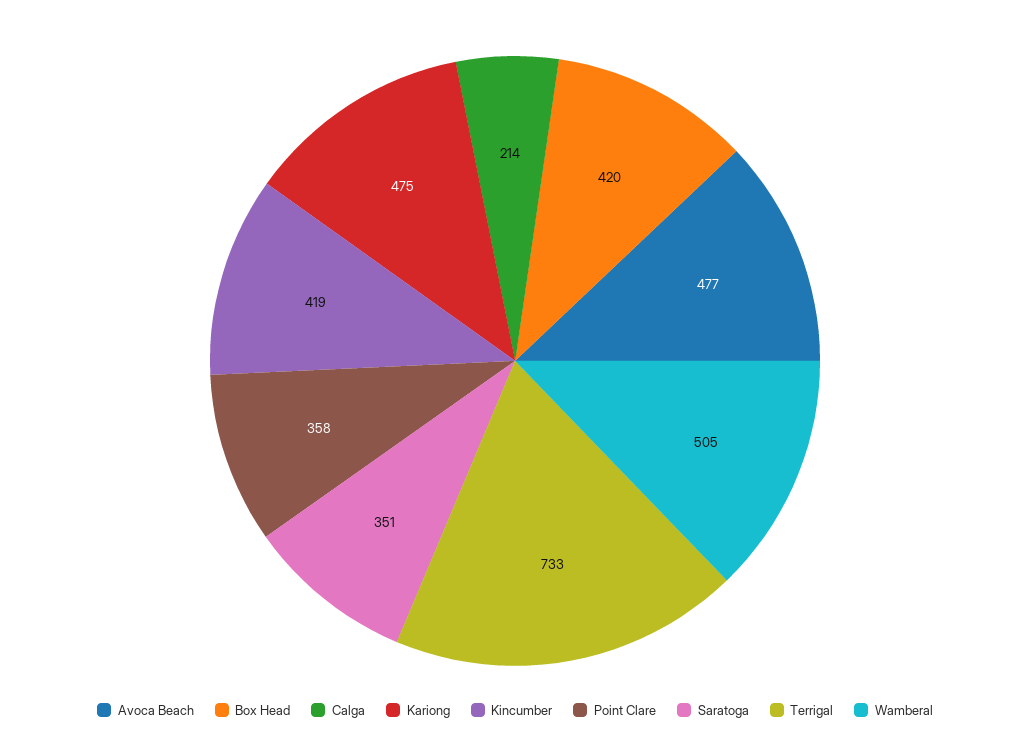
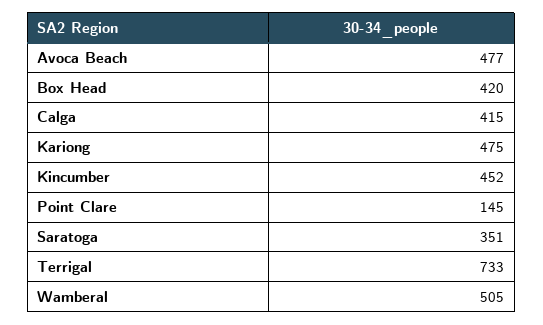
  {
    "Avoca Beach": 477,
    "Box Head": 420,
-   "Calga": 214,
+   "Calga": 415,
    "Kariong": 475,
-   "Kincumber": 419,
+   "Kincumber": 452,
-   "Point Clare": 358,
+   "Point Clare": 145,
    "Saratoga": 351,
    "Terrigal": 733,
    "Wamberal": 505
  }

